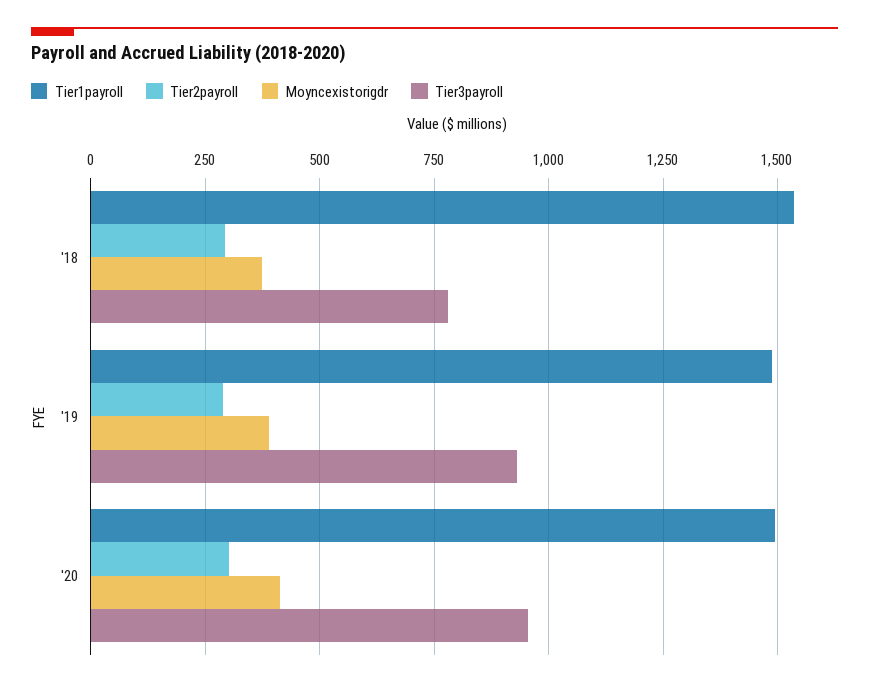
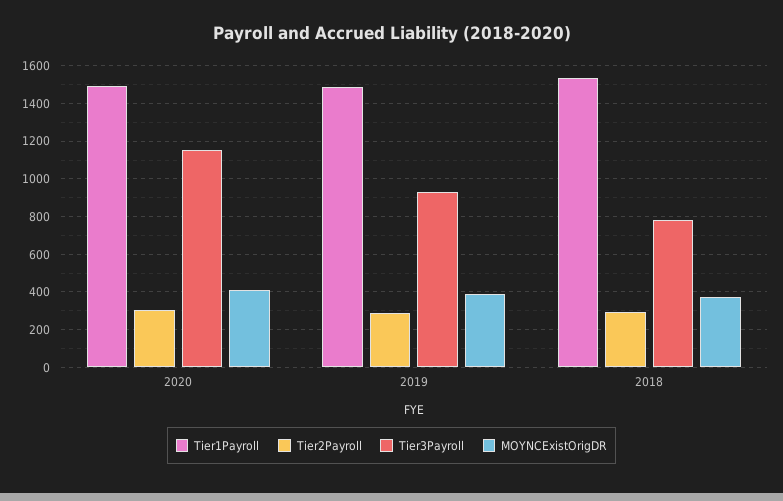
  {
    "Tier1payroll": {
      "'18": 1525,
      "'19": 1500,
      "'20": 1500
    },
    "Tier2payroll": {
      "'18": 300,
      "'19": 300,
      "'20": 300
    },
    "Moyncexistorigdr": {
      "'18": 375,
      "'19": 400,
      "'20": 425
    },
    "Tier3payroll": {
      "'18": 775,
      "'19": 925,
-     "'20": 950
+     "'20": 1150
    }
  }

